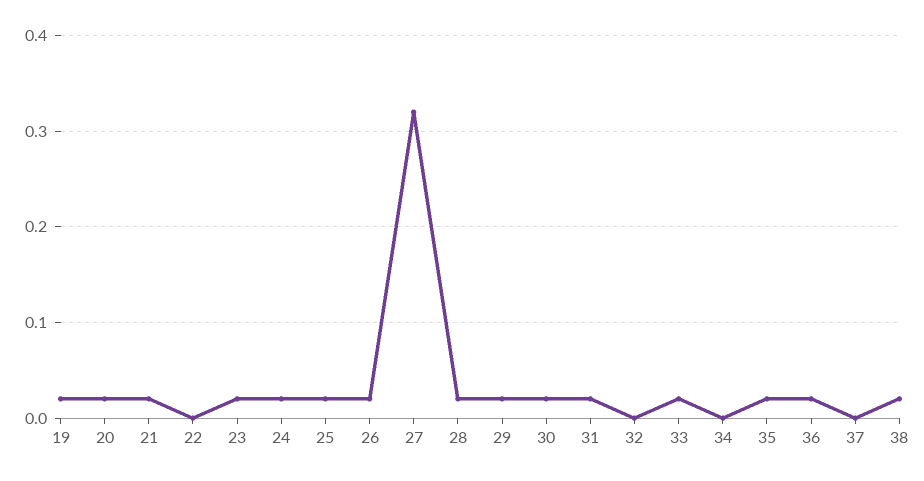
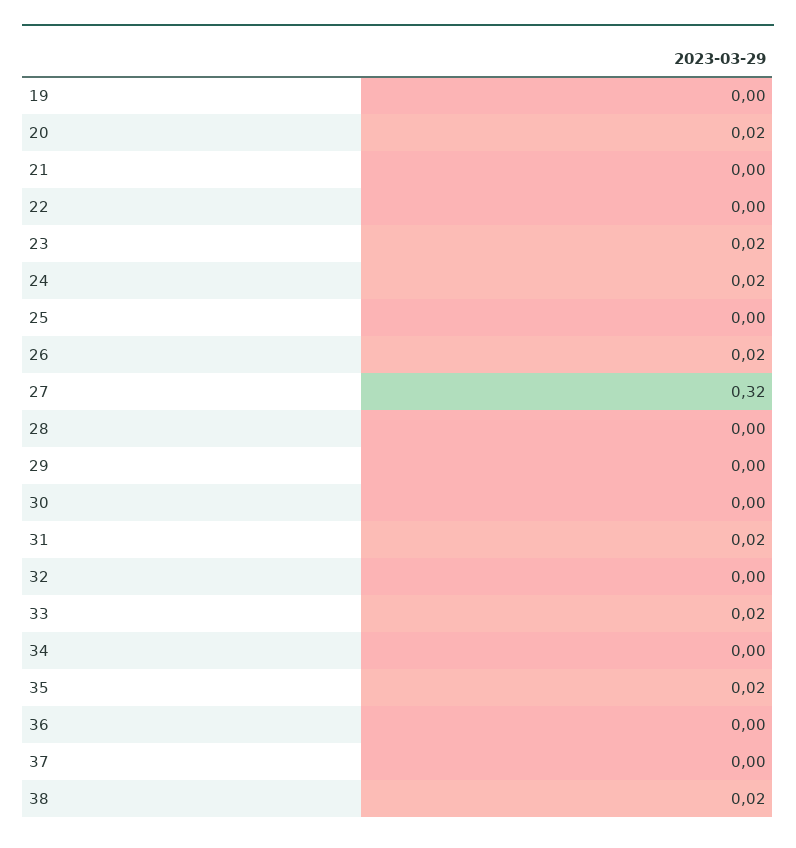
  {
-   "19": 0.02,
+   "19": 0,
    "20": 0.02,
-   "21": 0.02,
+   "21": 0,
    "22": 0,
    "23": 0.02,
    "24": 0.02,
-   "25": 0.02,
+   "25": 0,
    "26": 0.02,
    "27": 0.32,
-   "28": 0.02,
+   "28": 0,
-   "29": 0.02,
+   "29": 0,
-   "30": 0.02,
+   "30": 0,
    "31": 0.02,
    "32": 0,
    "33": 0.02,
    "34": 0,
    "35": 0.02,
-   "36": 0.02,
+   "36": 0,
    "37": 0,
    "38": 0.02
  }

